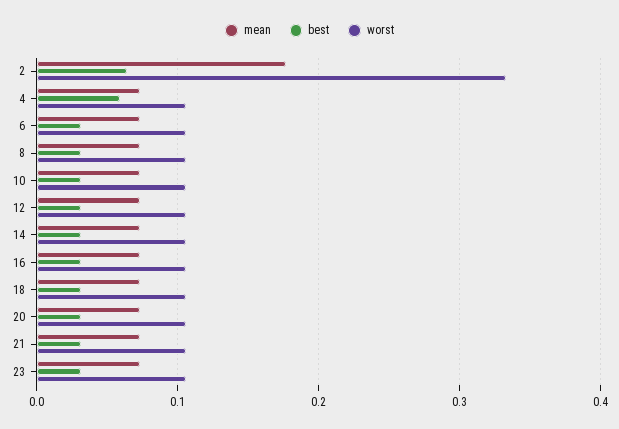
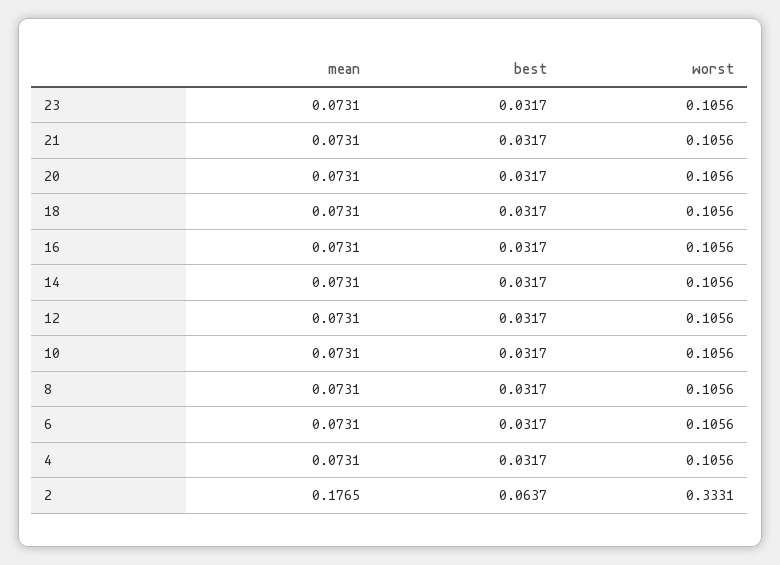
  {
    "mean": {
      "2": 0.1765,
      "4": 0.0731,
      "6": 0.0731,
      "8": 0.0731,
      "10": 0.0731,
      "12": 0.0731,
      "14": 0.0731,
      "16": 0.0731,
      "18": 0.0731,
      "20": 0.0731,
      "21": 0.0731,
      "23": 0.0731
    },
    "best": {
      "2": 0.0637,
-     "4": 0.06,
+     "4": 0.0317,
      "6": 0.0317,
      "8": 0.0317,
      "10": 0.0317,
      "12": 0.0317,
      "14": 0.0317,
      "16": 0.0317,
      "18": 0.0317,
      "20": 0.0317,
      "21": 0.0317,
      "23": 0.0317
    },
    "worst": {
      "2": 0.3331,
      "4": 0.1056,
      "6": 0.1056,
      "8": 0.1056,
      "10": 0.1056,
      "12": 0.1056,
      "14": 0.1056,
      "16": 0.1056,
      "18": 0.1056,
      "20": 0.1056,
      "21": 0.1056,
      "23": 0.1056
    }
  }

